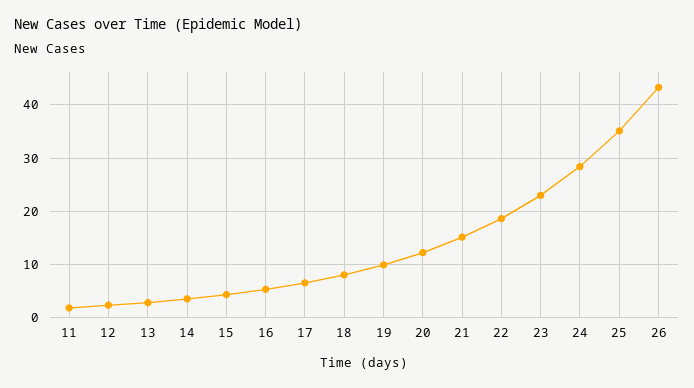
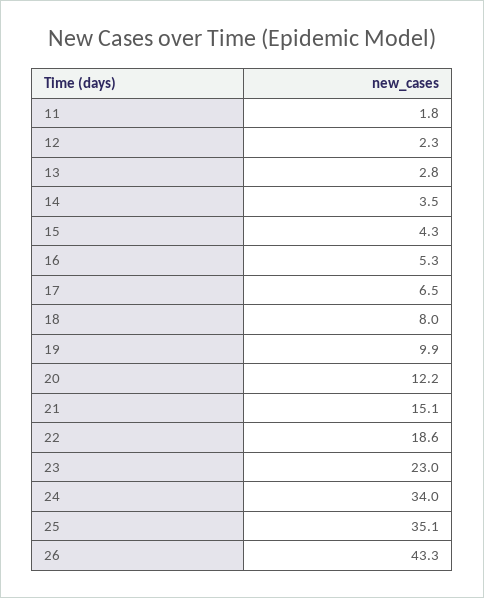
  {
    "11": 1.8,
    "12": 2.3,
    "13": 2.8,
    "14": 3.5,
    "15": 4.3,
    "16": 5.3,
    "17": 6.5,
    "18": 8,
    "19": 9.9,
    "20": 12.2,
    "21": 15.1,
    "22": 18.6,
    "23": 23,
-   "24": 28,
+   "24": 34,
    "25": 35.1,
    "26": 43.3
  }

